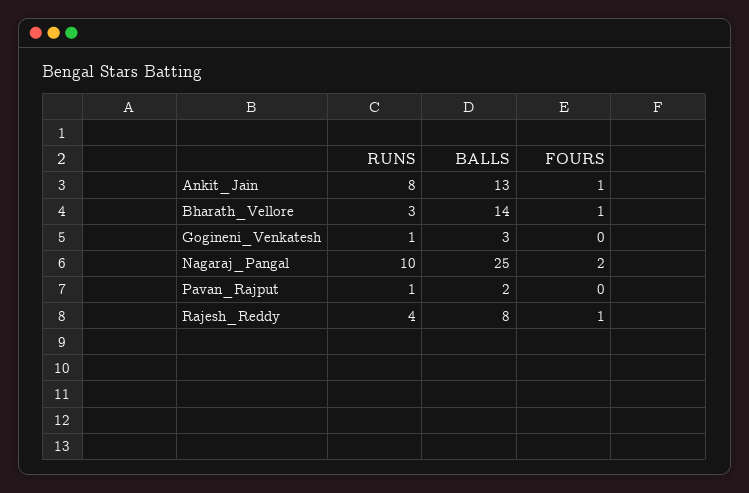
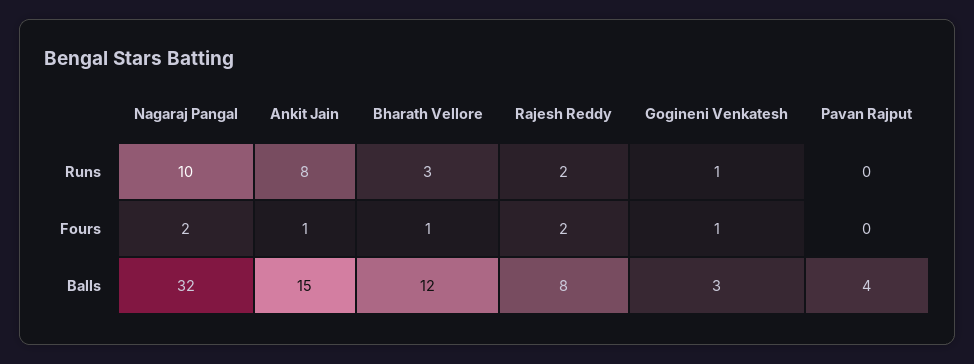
  {
    "RUNS": {
      "Ankit_Jain": 8,
      "Bharath_Vellore": 3,
      "Gogineni_Venkatesh": 1,
      "Nagaraj_Pangal": 10,
-     "Pavan_Rajput": 1,
+     "Pavan_Rajput": 0,
-     "Rajesh_Reddy": 4
+     "Rajesh_Reddy": 2
    },
    "BALLS": {
-     "Ankit_Jain": 13,
+     "Ankit_Jain": 15,
-     "Bharath_Vellore": 14,
+     "Bharath_Vellore": 12,
      "Gogineni_Venkatesh": 3,
-     "Nagaraj_Pangal": 25,
+     "Nagaraj_Pangal": 32,
-     "Pavan_Rajput": 2,
+     "Pavan_Rajput": 4,
      "Rajesh_Reddy": 8
    },
    "FOURS": {
      "Ankit_Jain": 1,
      "Bharath_Vellore": 1,
-     "Gogineni_Venkatesh": 0,
+     "Gogineni_Venkatesh": 1,
      "Nagaraj_Pangal": 2,
      "Pavan_Rajput": 0,
-     "Rajesh_Reddy": 1
+     "Rajesh_Reddy": 2
    }
  }

